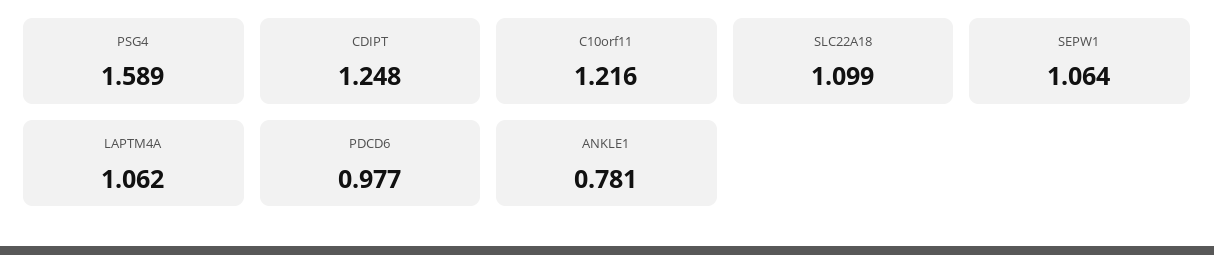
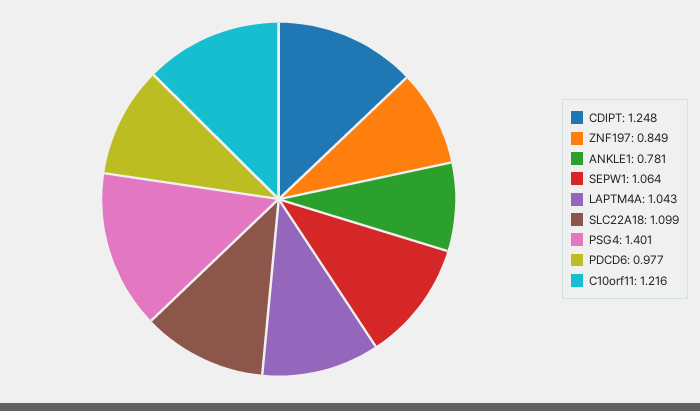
  {
-   "PSG4": 1.589,
+   "PSG4": 1.401,
    "CDIPT": 1.248,
    "C10orf11": 1.216,
    "SLC22A18": 1.099,
    "SEPW1": 1.064,
-   "LAPTM4A": 1.062,
+   "LAPTM4A": 1.043,
    "PDCD6": 0.977,
-   "ANKLE1": 0.781
+   "ANKLE1": 0.781,
+   "ZNF197": 0.849
  }

